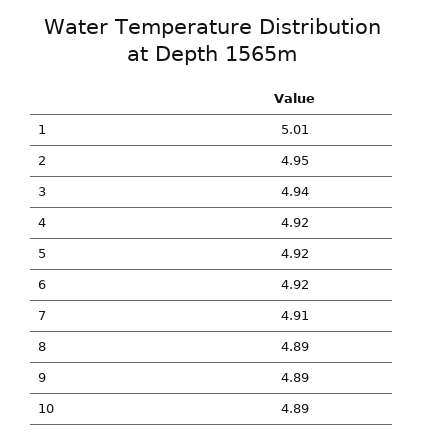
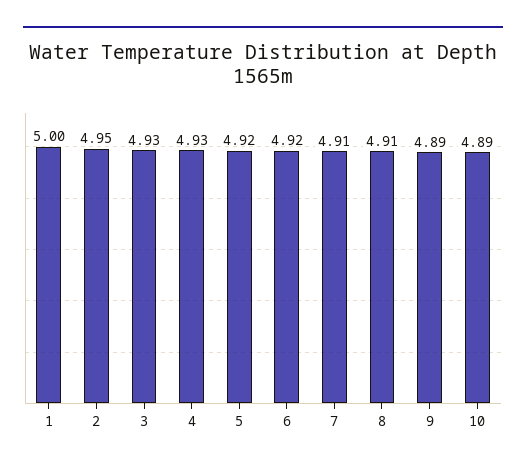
  {
-   "1": 5.01,
+   "1": 5,
    "2": 4.95,
-   "3": 4.94,
+   "3": 4.93,
-   "4": 4.92,
+   "4": 4.93,
    "5": 4.92,
    "6": 4.92,
    "7": 4.91,
-   "8": 4.89,
+   "8": 4.91,
    "9": 4.89,
    "10": 4.89
  }

